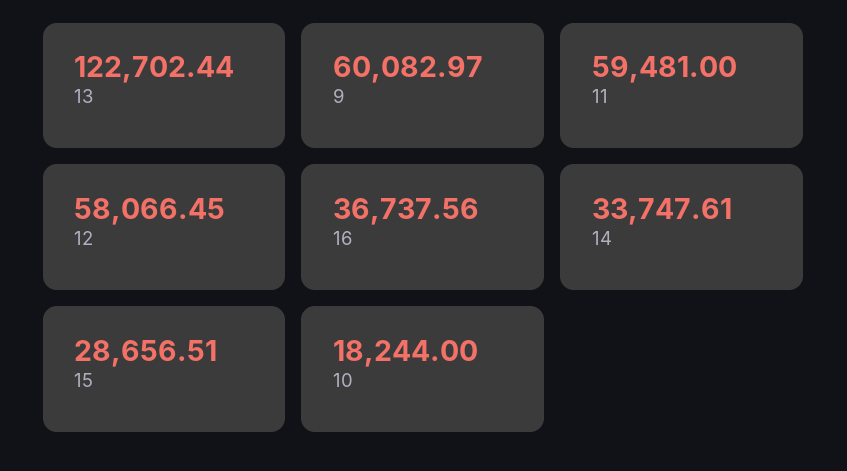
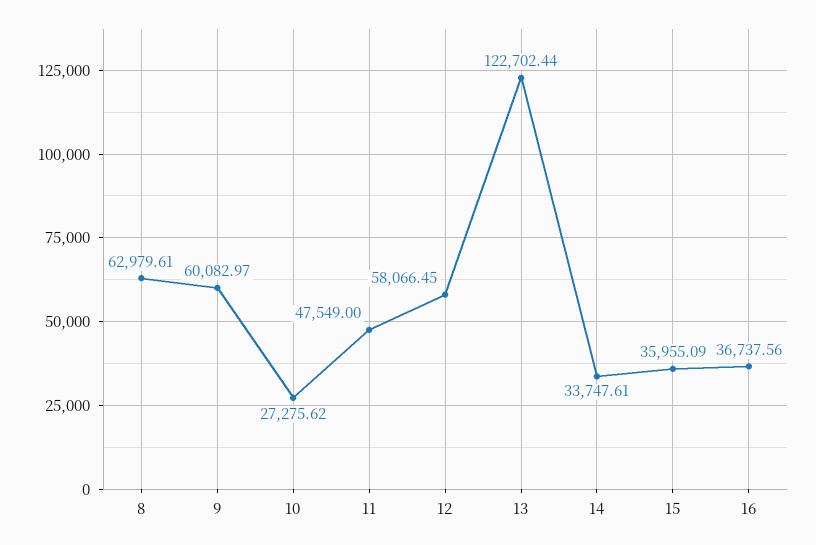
  {
    "13": 122702.44,
    "9": 60082.97,
-   "11": 59481,
+   "11": 47549,
    "12": 58066.45,
    "16": 36737.56,
    "14": 33747.61,
-   "15": 28656.51,
+   "15": 35955.09,
-   "10": 18244
+   "10": 27275.62,
+   "8": 62979.61
  }

